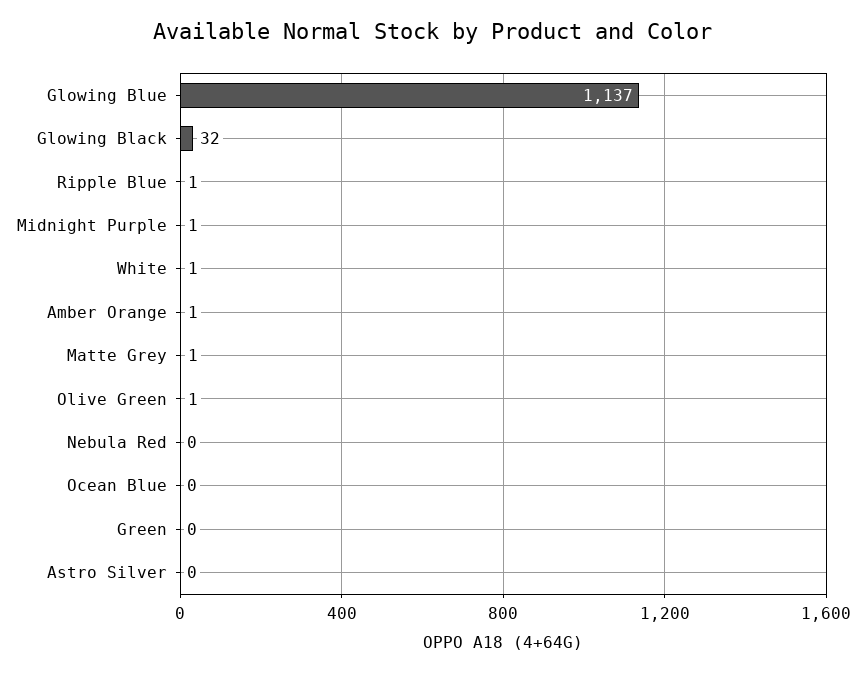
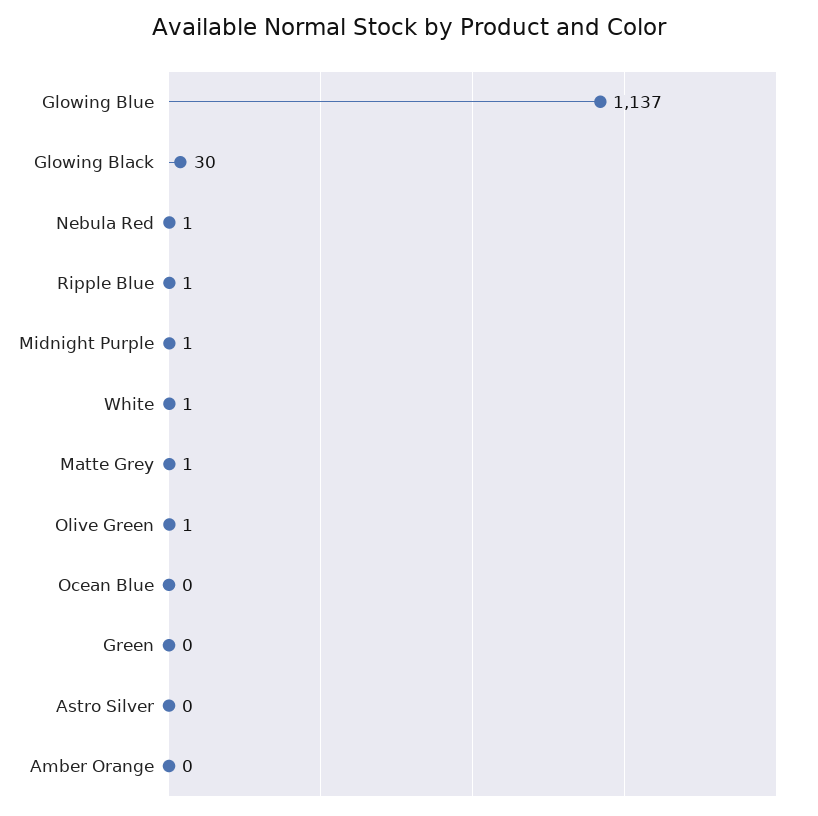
  {
    "Glowing Blue": 1137,
-   "Glowing Black": 32,
+   "Glowing Black": 30,
    "Ripple Blue": 1,
    "Midnight Purple": 1,
    "White": 1,
-   "Amber Orange": 1,
+   "Amber Orange": 0,
    "Matte Grey": 1,
    "Olive Green": 1,
-   "Nebula Red": 0,
+   "Nebula Red": 1,
    "Ocean Blue": 0,
    "Green": 0,
    "Astro Silver": 0
  }

